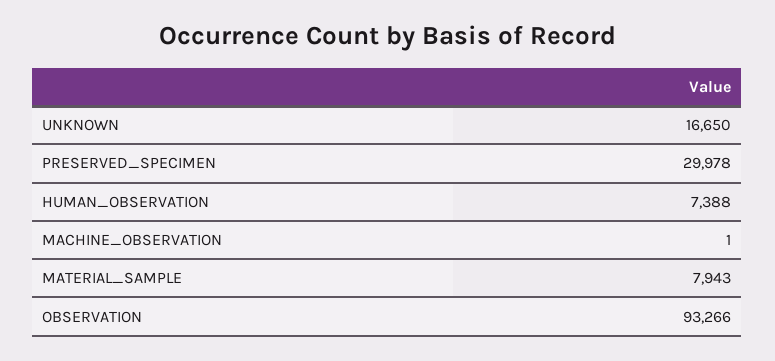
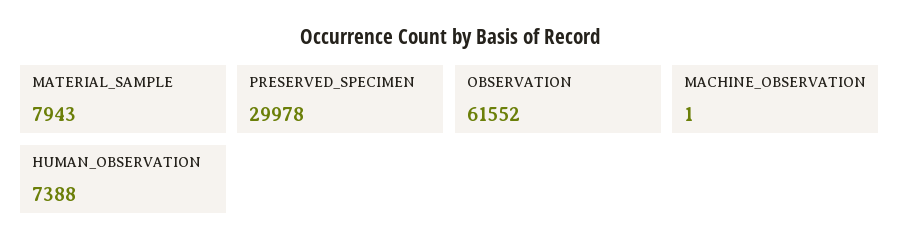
  {
-   "UNKNOWN": 16650,
    "PRESERVED_SPECIMEN": 29978,
    "HUMAN_OBSERVATION": 7388,
    "MACHINE_OBSERVATION": 1,
    "MATERIAL_SAMPLE": 7943,
-   "OBSERVATION": 93266
+   "OBSERVATION": 61552
  }

